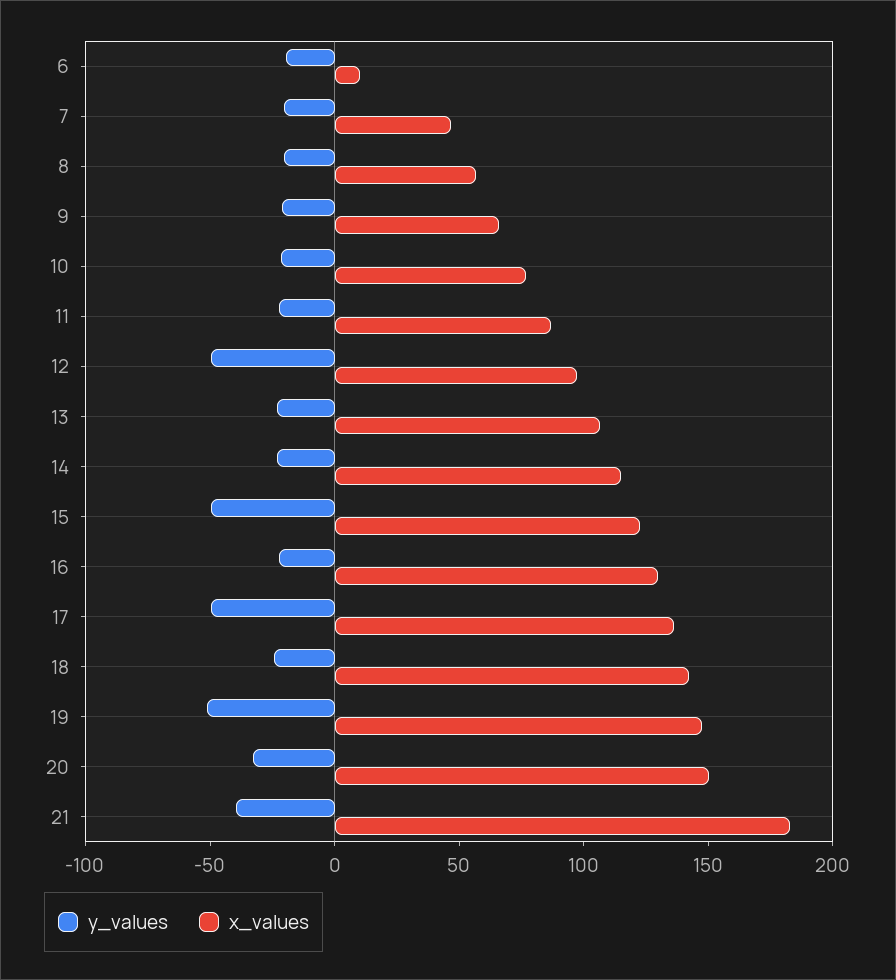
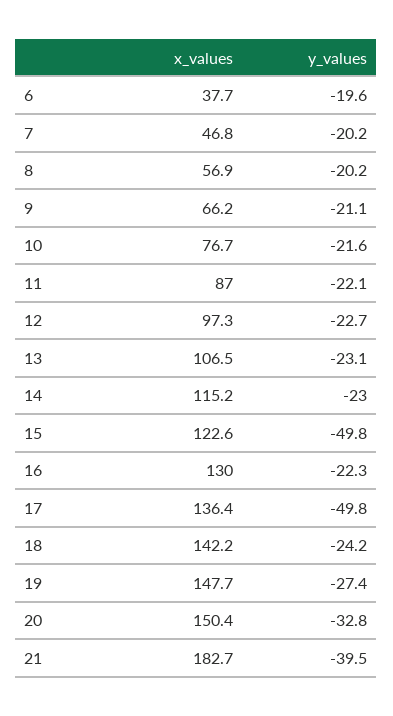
  {
    "y_values": {
      "6": -19.6,
      "7": -20.2,
      "8": -20.2,
      "9": -21.1,
      "10": -21.6,
      "11": -22.1,
-     "12": -50,
+     "12": -22.7,
      "13": -23.1,
      "14": -23,
      "15": -49.8,
      "16": -22.3,
      "17": -49.8,
      "18": -24.2,
-     "19": -50,
+     "19": -27.4,
      "20": -32.8,
      "21": -39.5
    },
    "x_values": {
-     "6": 10,
+     "6": 37.7,
      "7": 46.8,
      "8": 56.9,
      "9": 66.2,
      "10": 76.7,
      "11": 87,
      "12": 97.3,
      "13": 106.5,
      "14": 115.2,
      "15": 122.6,
      "16": 130,
      "17": 136.4,
      "18": 142.2,
      "19": 147.7,
      "20": 150.4,
      "21": 182.7
    }
  }

